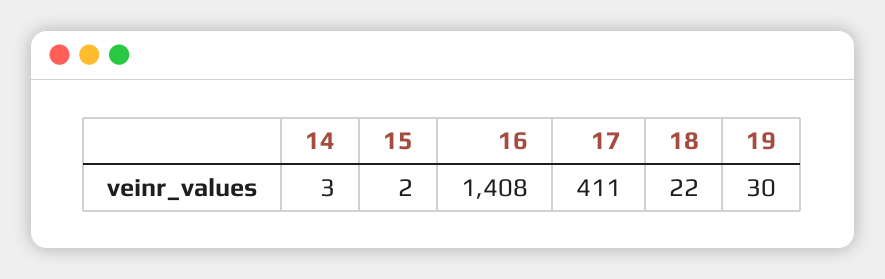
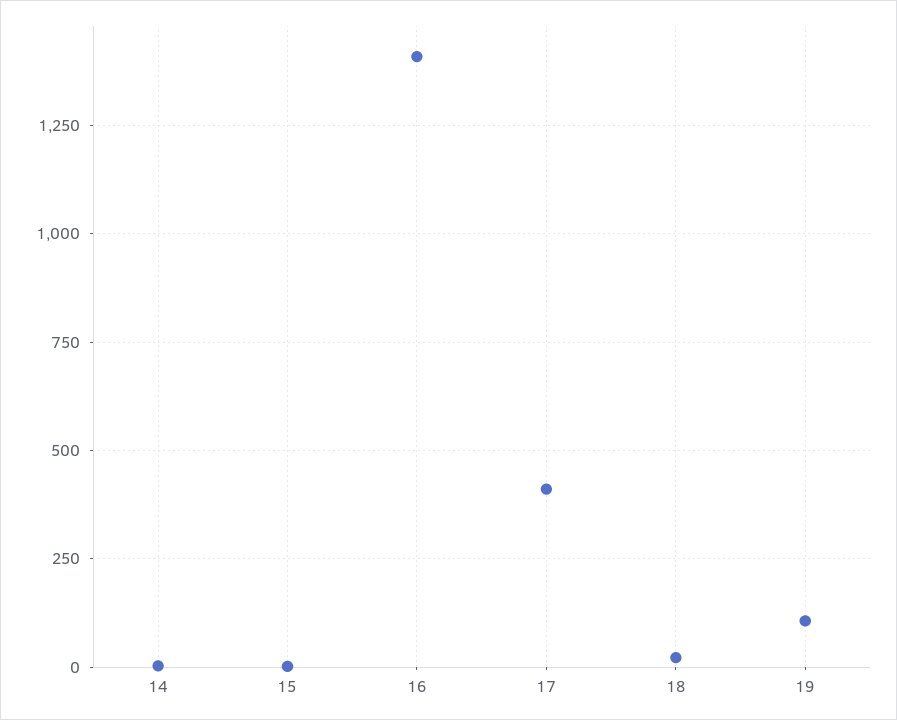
  {
    "14": 3,
    "15": 2,
    "16": 1408,
    "17": 411,
    "18": 22,
-   "19": 30
+   "19": 100
  }

